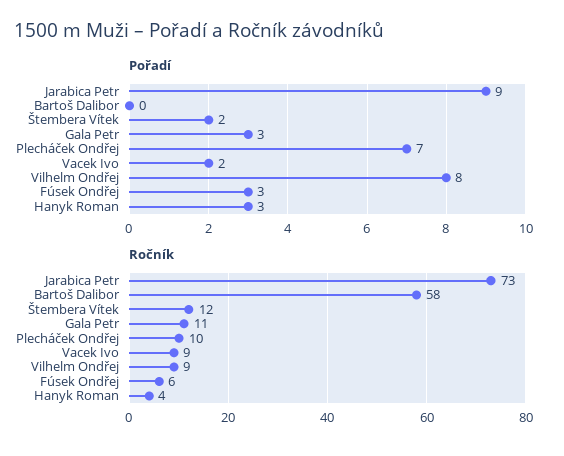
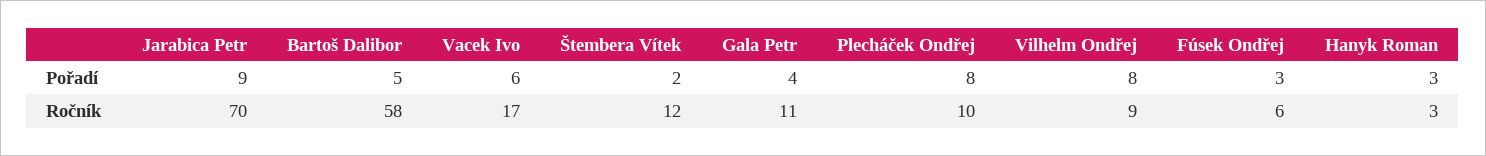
  {
    "Pořadí": {
      "Jarabica Petr": 9,
-     "Bartoš Dalibor": 0,
+     "Bartoš Dalibor": 5,
      "Štembera Vítek": 2,
-     "Gala Petr": 3,
+     "Gala Petr": 4,
-     "Plecháček Ondřej": 7,
+     "Plecháček Ondřej": 8,
-     "Vacek Ivo": 2,
+     "Vacek Ivo": 6,
      "Vilhelm Ondřej": 8,
      "Fúsek Ondřej": 3,
      "Hanyk Roman": 3
    },
    "Ročník": {
-     "Jarabica Petr": 73,
+     "Jarabica Petr": 70,
      "Bartoš Dalibor": 58,
      "Štembera Vítek": 12,
      "Gala Petr": 11,
      "Plecháček Ondřej": 10,
-     "Vacek Ivo": 9,
+     "Vacek Ivo": 17,
      "Vilhelm Ondřej": 9,
      "Fúsek Ondřej": 6,
-     "Hanyk Roman": 4
+     "Hanyk Roman": 3
    }
  }

